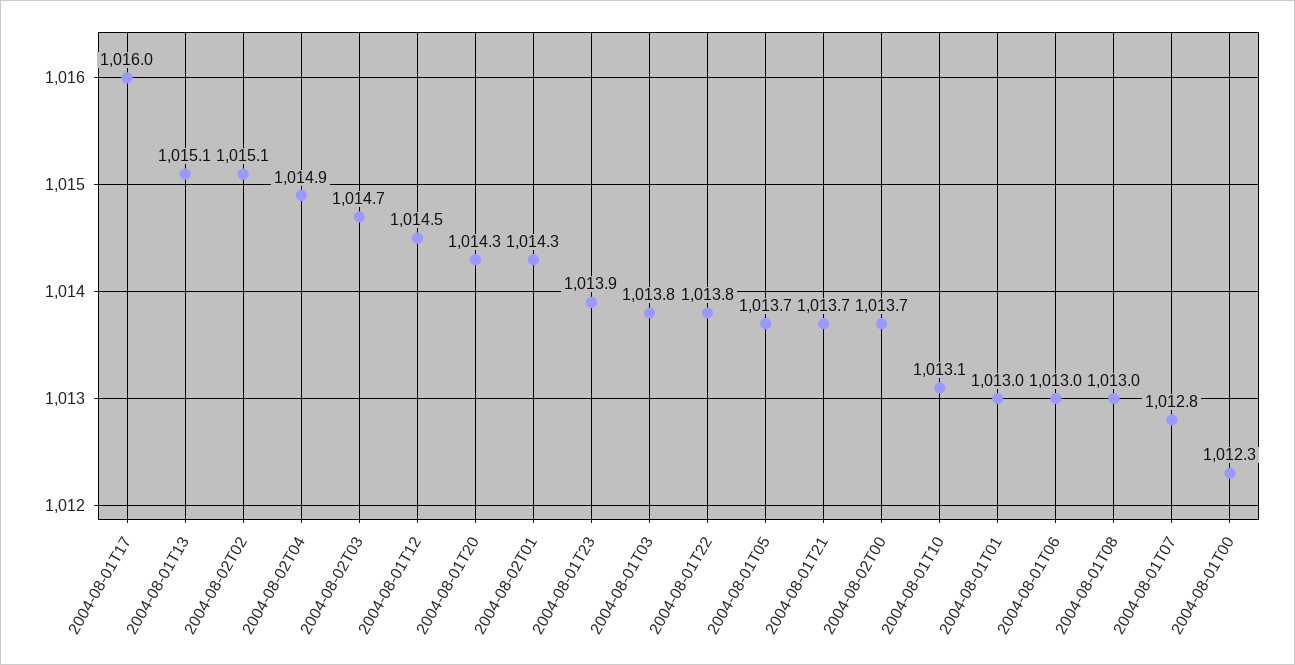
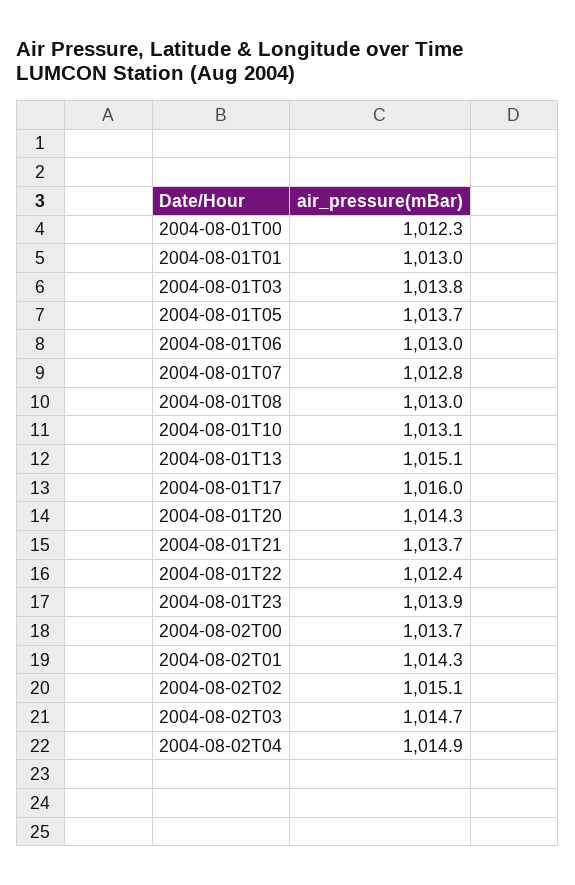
  {
    "2004-08-01T17": 1016,
    "2004-08-01T13": 1015.1,
    "2004-08-02T02": 1015.1,
    "2004-08-02T04": 1014.9,
    "2004-08-02T03": 1014.7,
-   "2004-08-01T12": 1014.5,
    "2004-08-01T20": 1014.3,
    "2004-08-02T01": 1014.3,
    "2004-08-01T23": 1013.9,
    "2004-08-01T03": 1013.8,
-   "2004-08-01T22": 1013.8,
+   "2004-08-01T22": 1012.4,
    "2004-08-01T05": 1013.7,
    "2004-08-01T21": 1013.7,
    "2004-08-02T00": 1013.7,
    "2004-08-01T10": 1013.1,
    "2004-08-01T01": 1013,
    "2004-08-01T06": 1013,
    "2004-08-01T08": 1013,
    "2004-08-01T07": 1012.8,
    "2004-08-01T00": 1012.3
  }

